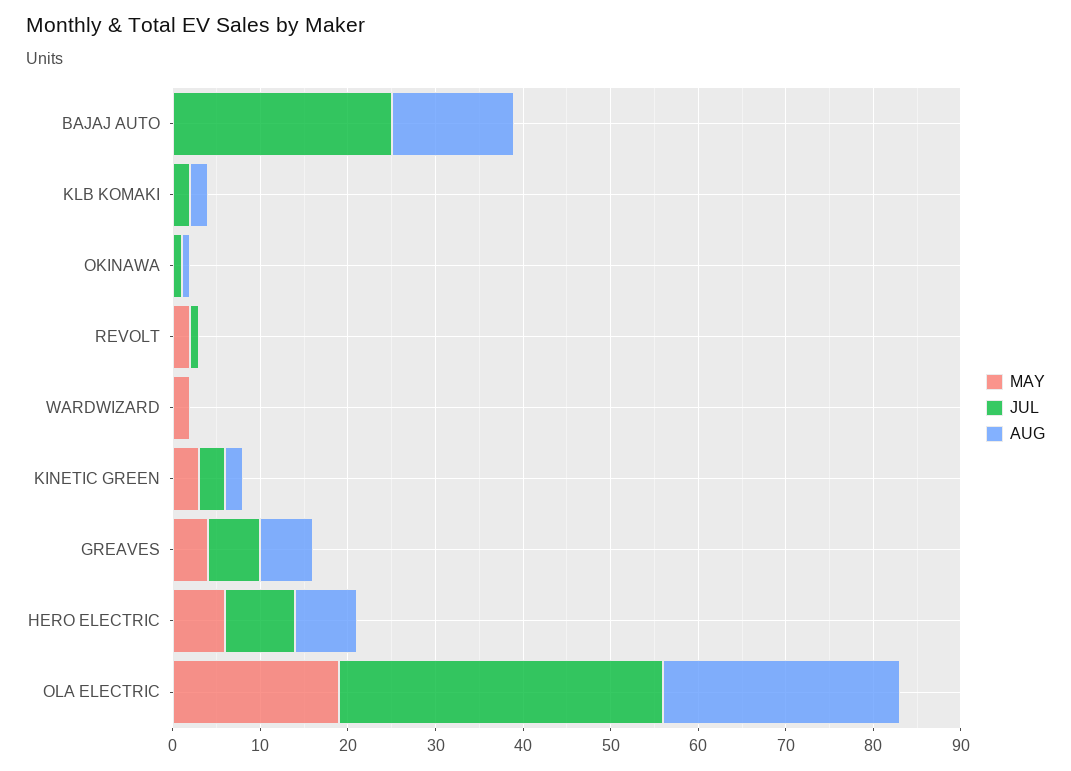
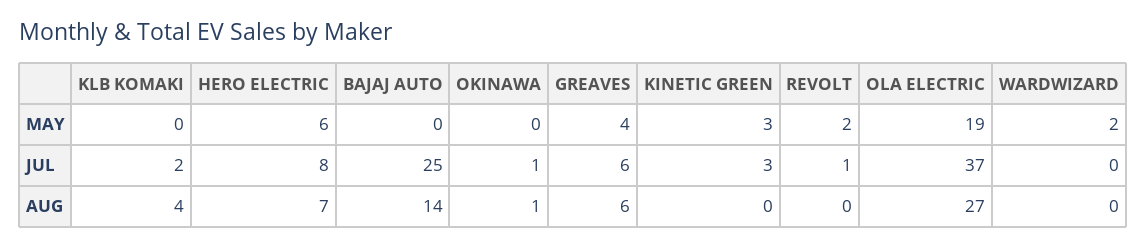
  {
    "MAY": {
      "BAJAJ AUTO": 0,
      "KLB KOMAKI": 0,
      "OKINAWA": 0,
      "REVOLT": 2,
      "WARDWIZARD": 2,
      "KINETIC GREEN": 3,
      "GREAVES": 4,
      "HERO ELECTRIC": 6,
      "OLA ELECTRIC": 19
    },
    "JUL": {
      "BAJAJ AUTO": 25,
      "KLB KOMAKI": 2,
      "OKINAWA": 1,
      "REVOLT": 1,
      "WARDWIZARD": 0,
      "KINETIC GREEN": 3,
      "GREAVES": 6,
      "HERO ELECTRIC": 8,
      "OLA ELECTRIC": 37
    },
    "AUG": {
      "BAJAJ AUTO": 14,
-     "KLB KOMAKI": 2,
+     "KLB KOMAKI": 4,
      "OKINAWA": 1,
      "REVOLT": 0,
      "WARDWIZARD": 0,
-     "KINETIC GREEN": 2,
+     "KINETIC GREEN": 0,
      "GREAVES": 6,
      "HERO ELECTRIC": 7,
      "OLA ELECTRIC": 27
    }
  }

